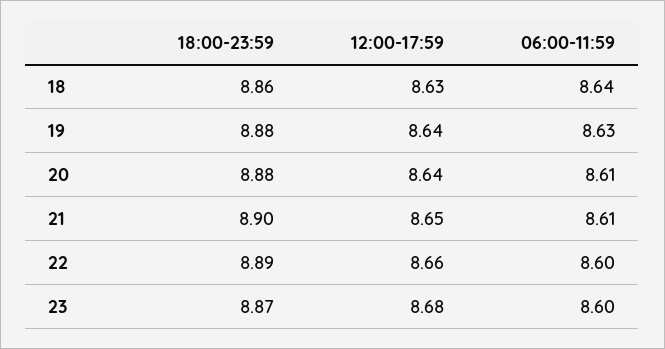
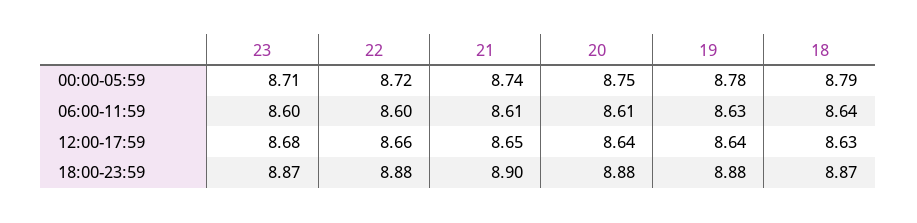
  {
    "18:00-23:59": {
-     "18": 8.86,
+     "18": 8.87,
      "19": 8.88,
      "20": 8.88,
      "21": 8.9,
-     "22": 8.89,
+     "22": 8.88,
      "23": 8.87
    },
    "12:00-17:59": {
      "18": 8.63,
      "19": 8.64,
      "20": 8.64,
      "21": 8.65,
      "22": 8.66,
      "23": 8.68
    },
    "06:00-11:59": {
      "18": 8.64,
      "19": 8.63,
      "20": 8.61,
      "21": 8.61,
      "22": 8.6,
      "23": 8.6
-   }
+   },
+   "00:00-05:59": {
+     "23": 8.71,
+     "22": 8.72,
+     "21": 8.74,
+     "20": 8.75,
+     "19": 8.78,
+     "18": 8.79
+   }
  }

